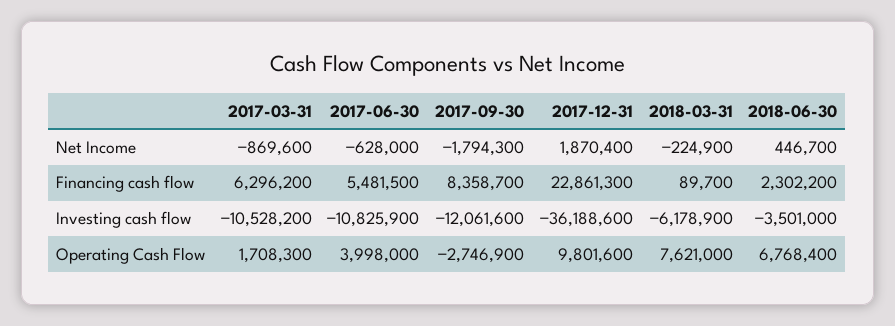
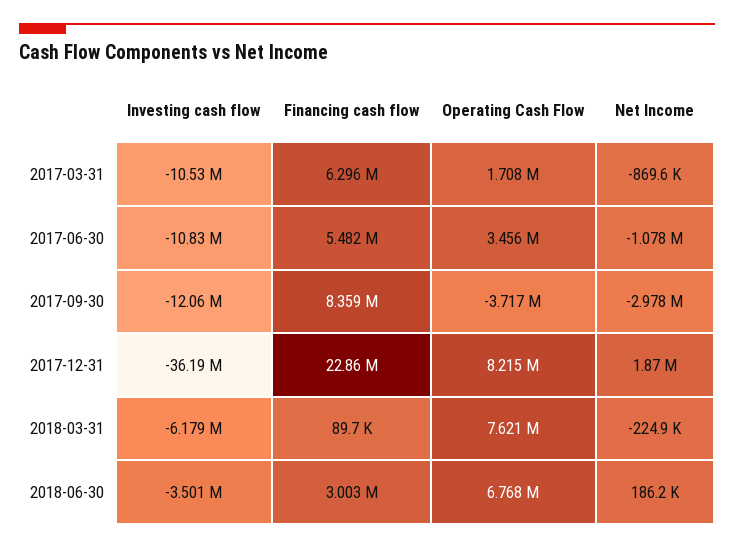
  {
    "2017-03-31": {
      "Net Income": -869600,
      "Financing cash flow": 6296200,
      "Investing cash flow": -10528200,
      "Operating Cash Flow": 1708300
    },
    "2017-06-30": {
-     "Net Income": -628000,
+     "Net Income": -1078000,
      "Financing cash flow": 5481500,
      "Investing cash flow": -10825900,
-     "Operating Cash Flow": 3998000
+     "Operating Cash Flow": 3456000
    },
    "2017-09-30": {
-     "Net Income": -1794300,
+     "Net Income": -2978000,
      "Financing cash flow": 8358700,
      "Investing cash flow": -12061600,
-     "Operating Cash Flow": -2746900
+     "Operating Cash Flow": -3717000
    },
    "2017-12-31": {
      "Net Income": 1870400,
      "Financing cash flow": 22861300,
      "Investing cash flow": -36188600,
-     "Operating Cash Flow": 9801600
+     "Operating Cash Flow": 8215000
    },
    "2018-03-31": {
      "Net Income": -224900,
      "Financing cash flow": 89700,
      "Investing cash flow": -6178900,
      "Operating Cash Flow": 7621000
    },
    "2018-06-30": {
-     "Net Income": 446700,
+     "Net Income": 186200,
-     "Financing cash flow": 2302200,
+     "Financing cash flow": 3003000,
      "Investing cash flow": -3501000,
      "Operating Cash Flow": 6768400
    }
  }

